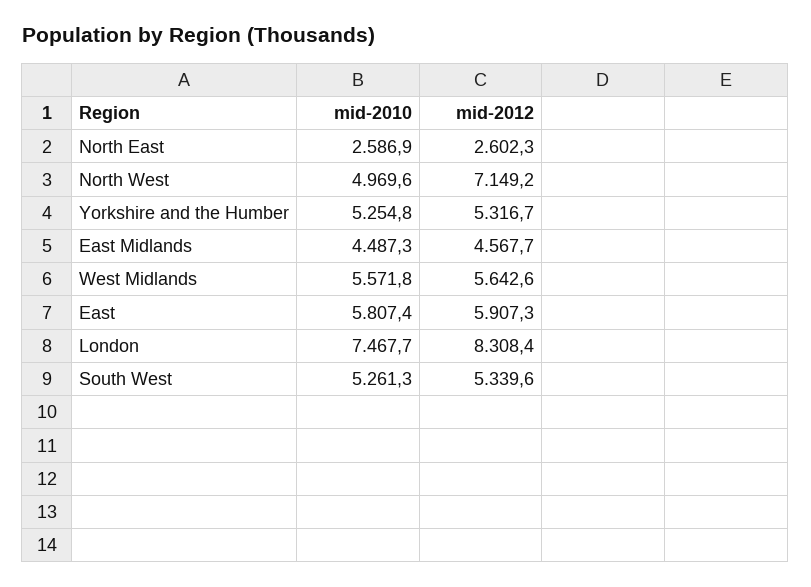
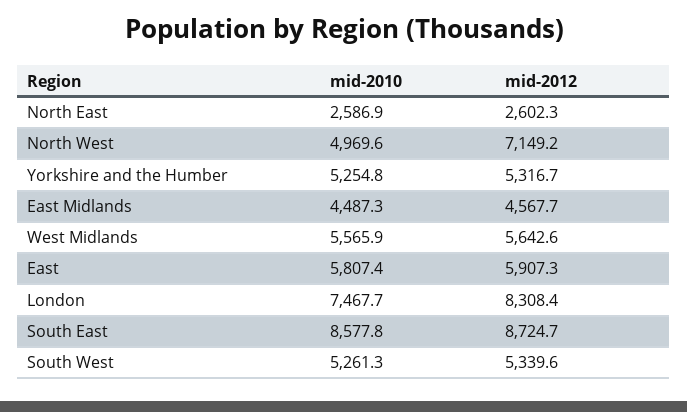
  {
    "mid-2010": {
      "North East": 2586.9,
      "North West": 4969.6,
      "Yorkshire and the Humber": 5254.8,
      "East Midlands": 4487.3,
-     "West Midlands": 5571.8,
+     "West Midlands": 5565.9,
      "East": 5807.4,
      "London": 7467.7,
-     "South West": 5261.3
+     "South West": 5261.3,
+     "South East": 8577.8
    },
    "mid-2012": {
      "North East": 2602.3,
      "North West": 7149.2,
      "Yorkshire and the Humber": 5316.7,
      "East Midlands": 4567.7,
      "West Midlands": 5642.6,
      "East": 5907.3,
      "London": 8308.4,
-     "South West": 5339.6
+     "South West": 5339.6,
+     "South East": 8724.7
    }
  }

